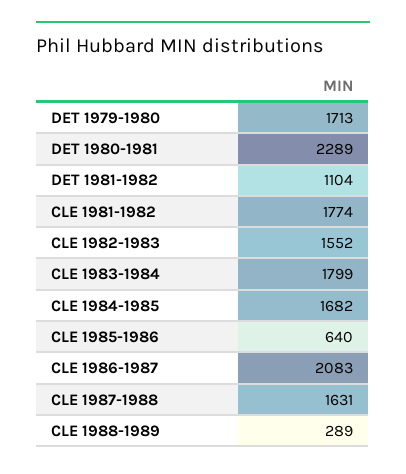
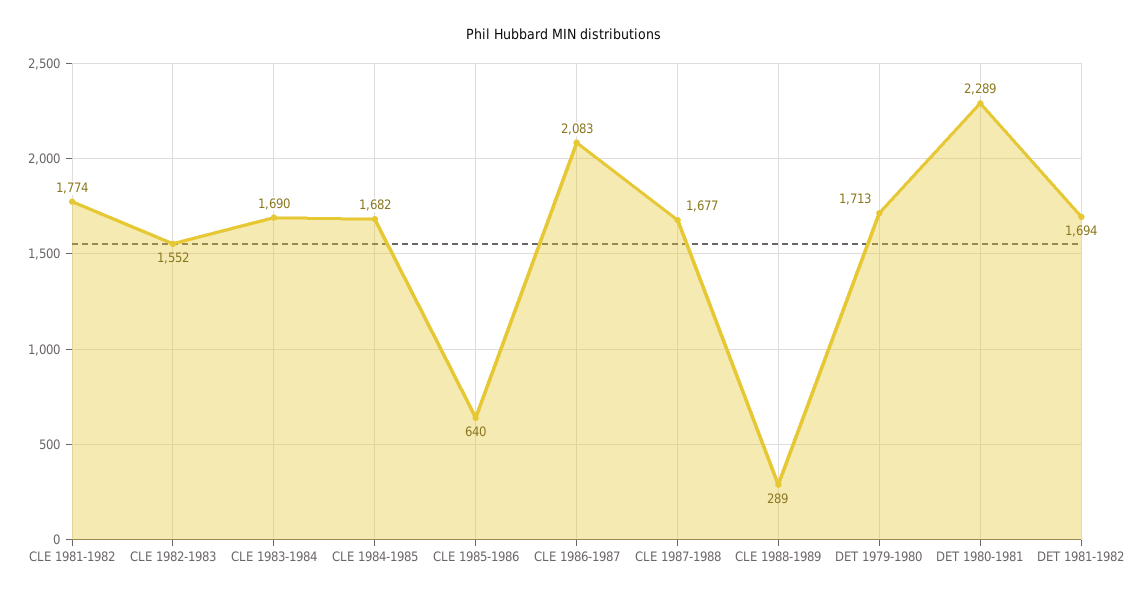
  {
    "DET 1979-1980": 1713,
    "DET 1980-1981": 2289,
-   "DET 1981-1982": 1104,
+   "DET 1981-1982": 1694,
    "CLE 1981-1982": 1774,
    "CLE 1982-1983": 1552,
-   "CLE 1983-1984": 1799,
+   "CLE 1983-1984": 1690,
    "CLE 1984-1985": 1682,
    "CLE 1985-1986": 640,
    "CLE 1986-1987": 2083,
-   "CLE 1987-1988": 1631,
+   "CLE 1987-1988": 1677,
    "CLE 1988-1989": 289
  }

